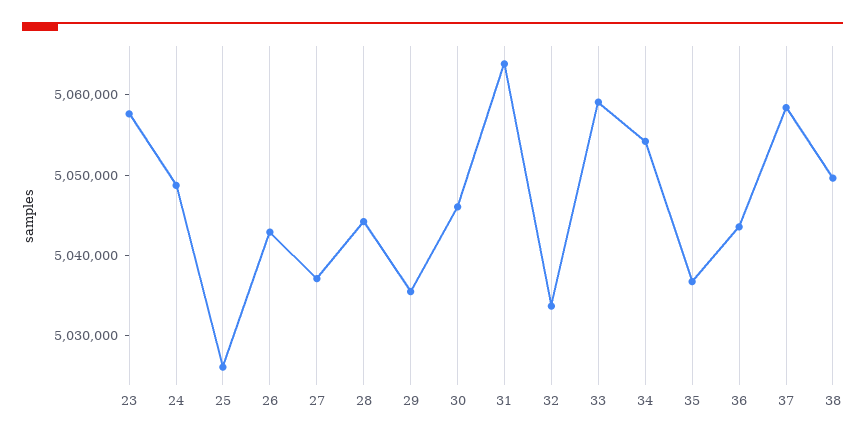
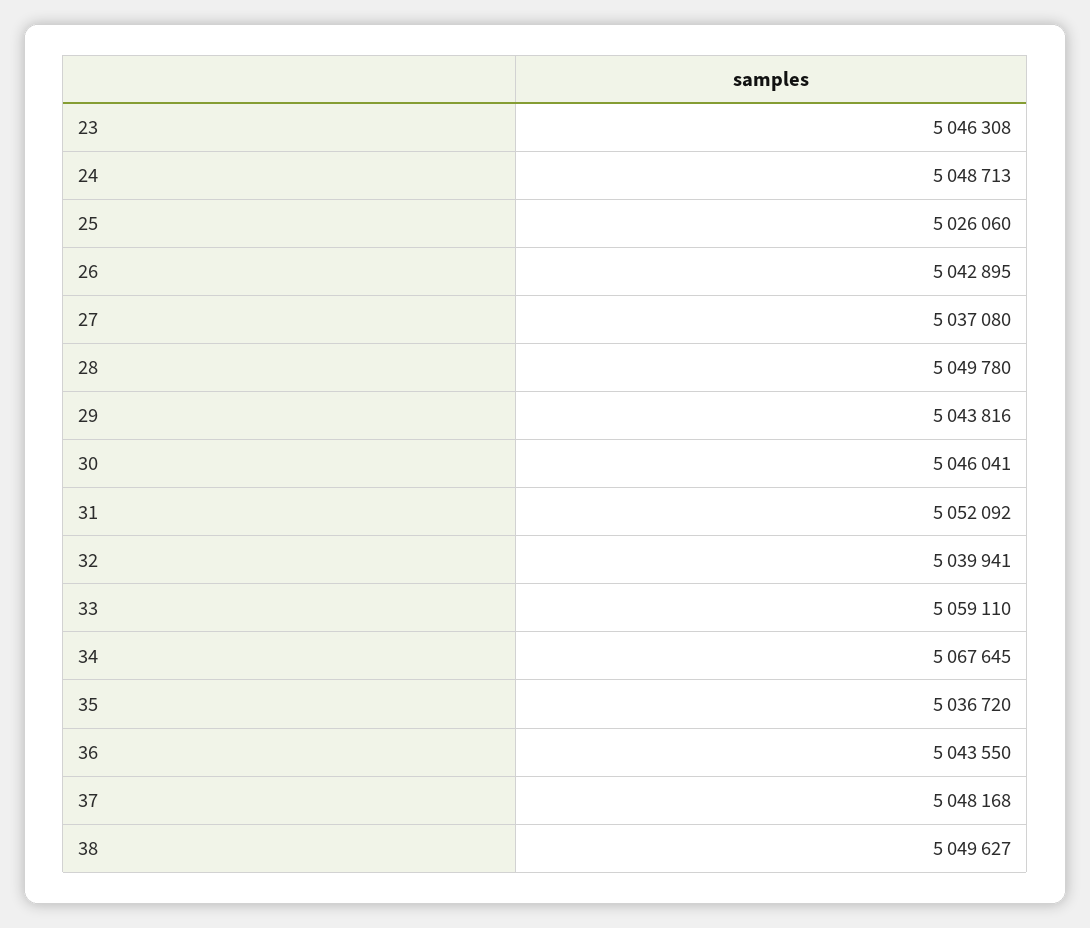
  {
-   "23": 5058000,
+   "23": 5046308,
    "24": 5048713,
    "25": 5026060,
    "26": 5042895,
    "27": 5037080,
-   "28": 5044000,
+   "28": 5049780,
-   "29": 5036000,
+   "29": 5043816,
    "30": 5046041,
-   "31": 5064000,
+   "31": 5052092,
-   "32": 5034000,
+   "32": 5039941,
    "33": 5059110,
-   "34": 5054000,
+   "34": 5067645,
    "35": 5036720,
    "36": 5043550,
-   "37": 5058000,
+   "37": 5048168,
    "38": 5049627
  }

